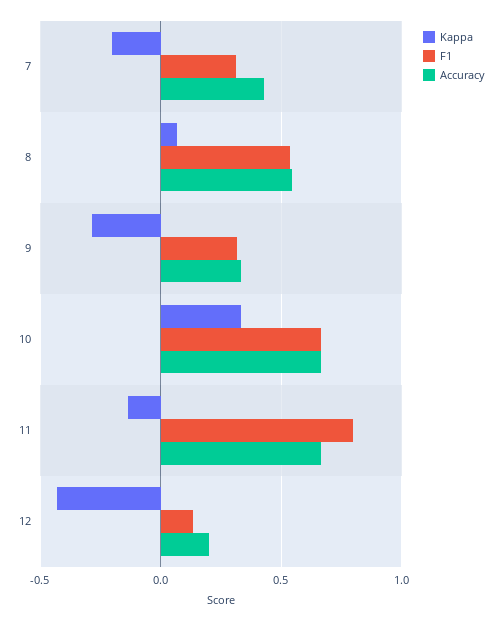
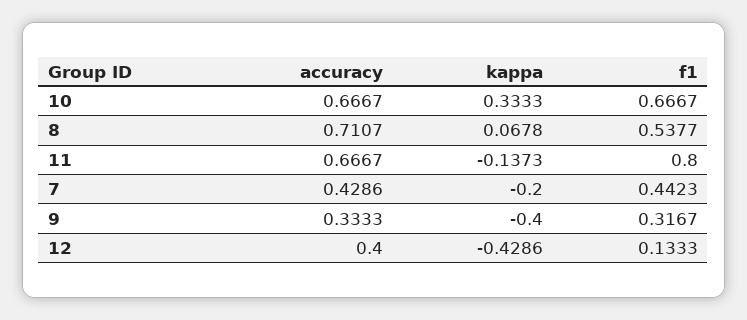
  {
    "Kappa": {
      "7": -0.2,
      "8": 0.0678,
-     "9": -0.3,
+     "9": -0.4,
      "10": 0.3333,
      "11": -0.1373,
      "12": -0.4286
    },
    "F1": {
-     "7": 0.3,
+     "7": 0.4423,
      "8": 0.5377,
      "9": 0.3167,
      "10": 0.6667,
      "11": 0.8,
      "12": 0.1333
    },
    "Accuracy": {
      "7": 0.4286,
-     "8": 0.55,
+     "8": 0.7107,
      "9": 0.3333,
      "10": 0.6667,
      "11": 0.6667,
-     "12": 0.2
+     "12": 0.4
    }
  }

